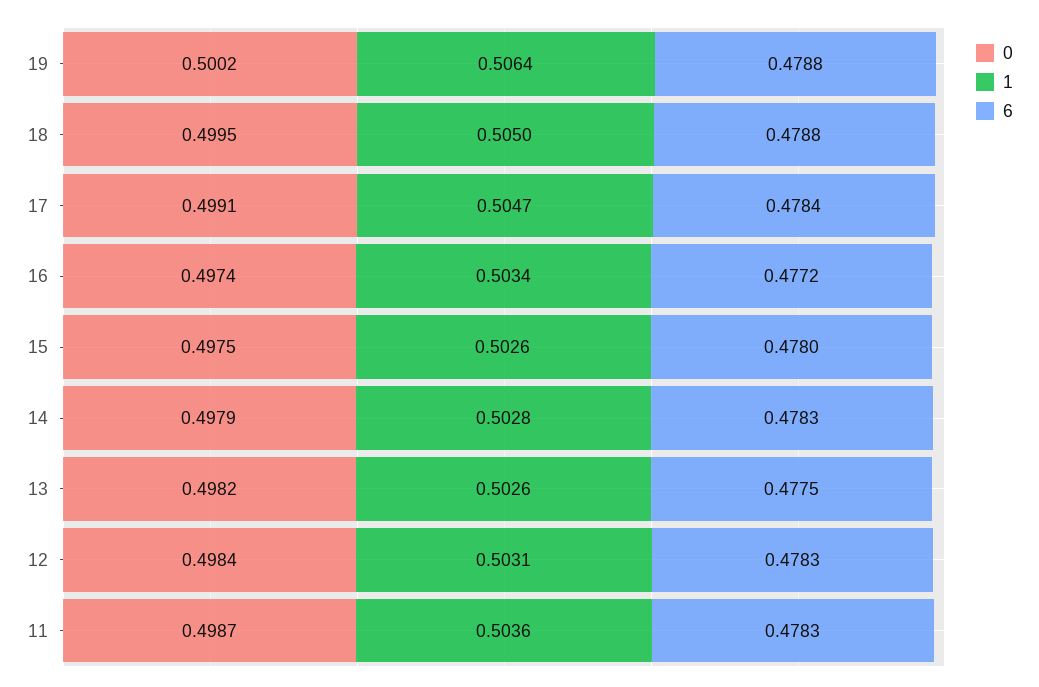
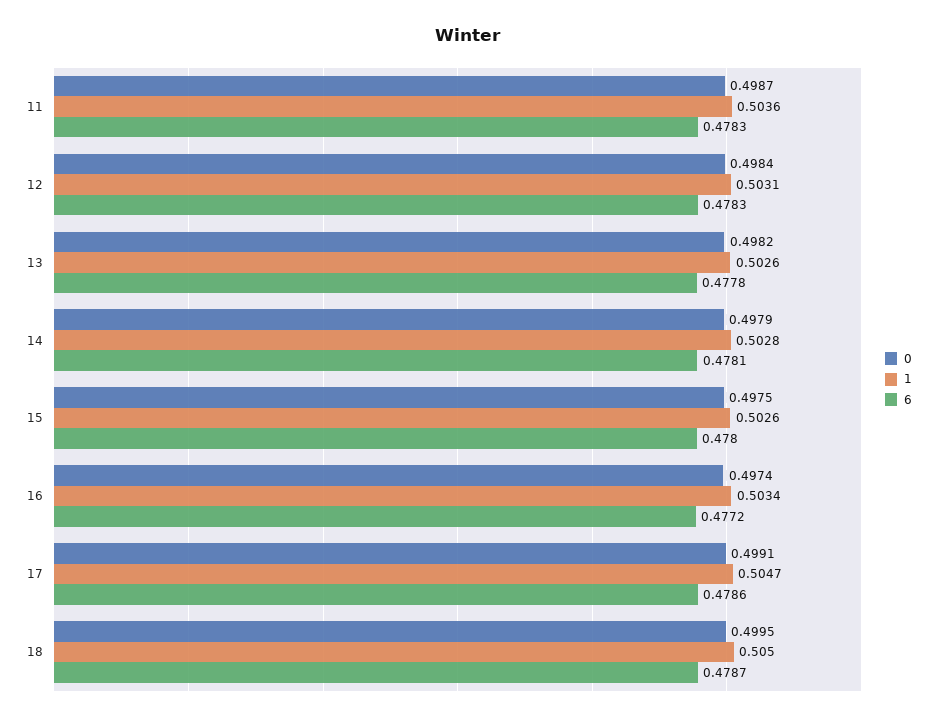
  {
    "0": {
-     "19": 0.5002,
      "18": 0.4995,
      "17": 0.4991,
      "16": 0.4974,
      "15": 0.4975,
      "14": 0.4979,
      "13": 0.4982,
      "12": 0.4984,
      "11": 0.4987
    },
    "1": {
-     "19": 0.5064,
      "18": 0.505,
      "17": 0.5047,
      "16": 0.5034,
      "15": 0.5026,
      "14": 0.5028,
      "13": 0.5026,
      "12": 0.5031,
      "11": 0.5036
    },
    "6": {
-     "19": 0.4788,
-     "18": 0.4788,
+     "18": 0.4787,
-     "17": 0.4784,
+     "17": 0.4786,
      "16": 0.4772,
      "15": 0.478,
-     "14": 0.4783,
+     "14": 0.4781,
-     "13": 0.4775,
+     "13": 0.4778,
      "12": 0.4783,
      "11": 0.4783
    }
  }

